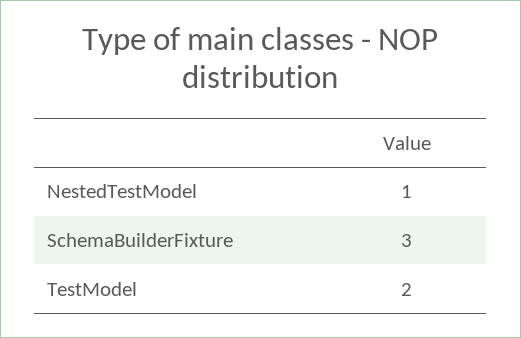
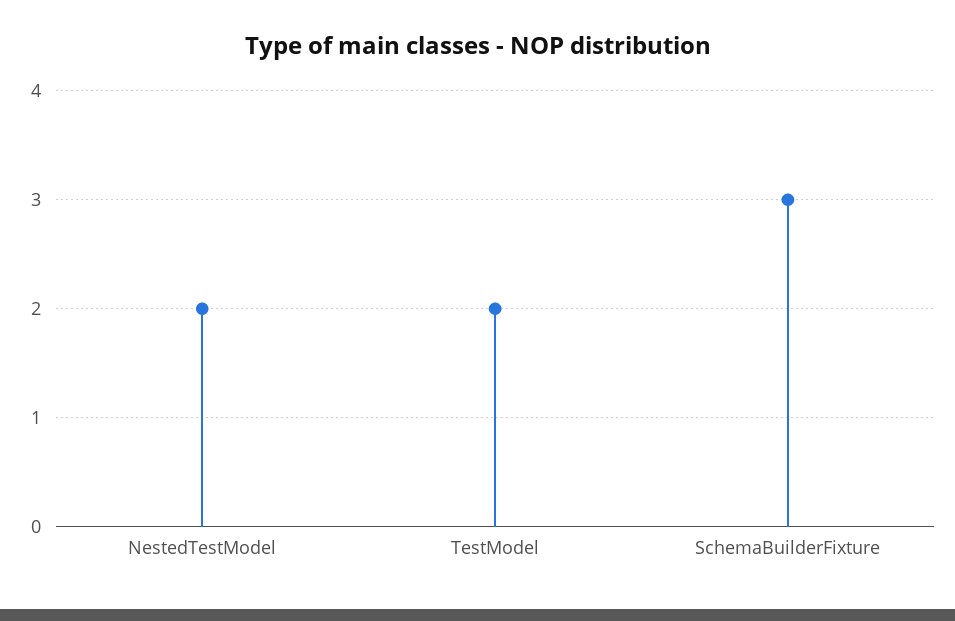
  {
-   "NestedTestModel": 1,
+   "NestedTestModel": 2,
    "SchemaBuilderFixture": 3,
    "TestModel": 2
  }

